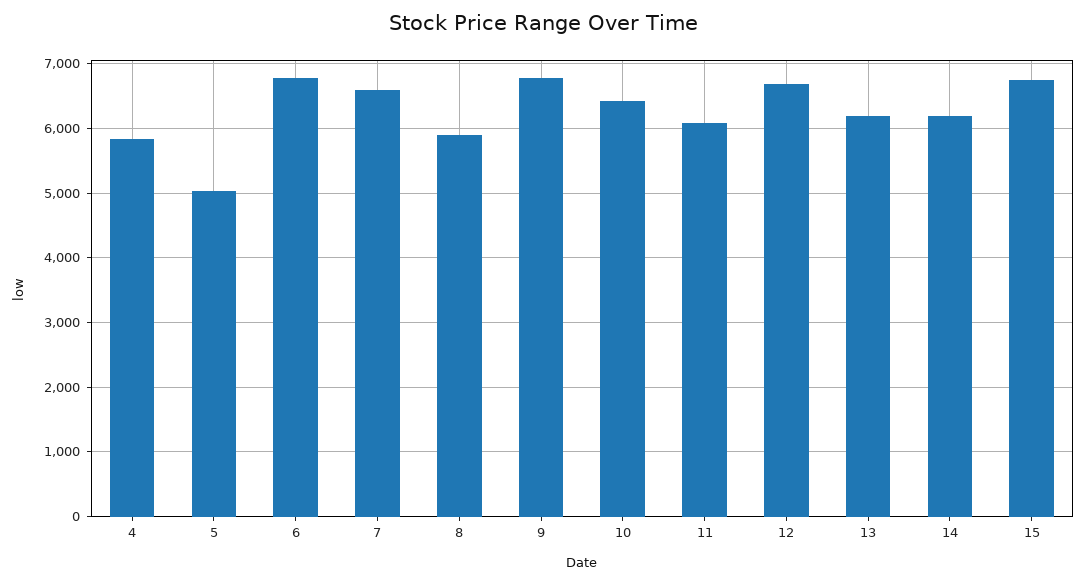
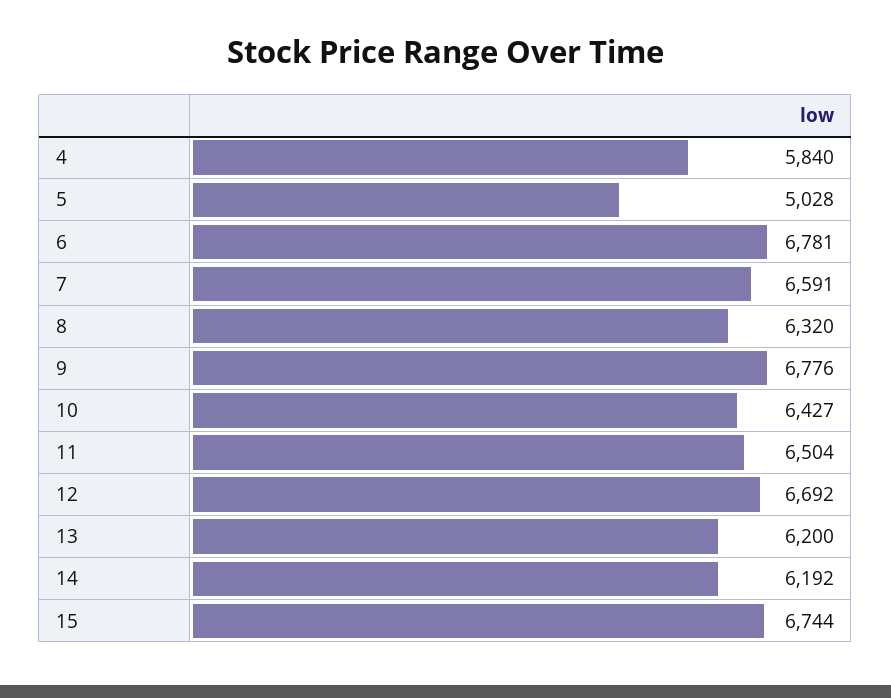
  {
    "4": 5840,
    "5": 5028,
    "6": 6781,
    "7": 6591,
-   "8": 5900,
+   "8": 6320,
    "9": 6776,
    "10": 6427,
-   "11": 6100,
+   "11": 6504,
    "12": 6692,
    "13": 6200,
    "14": 6192,
    "15": 6744
  }

